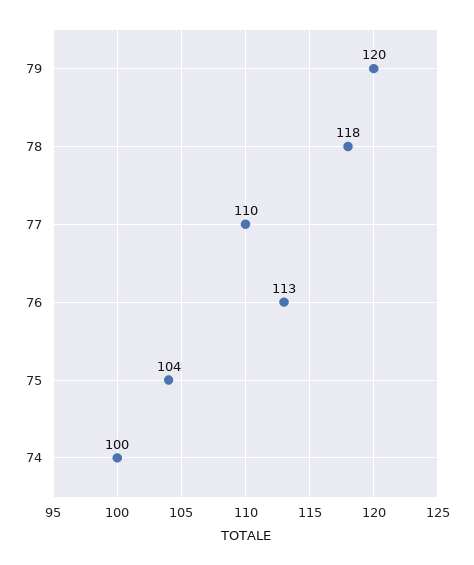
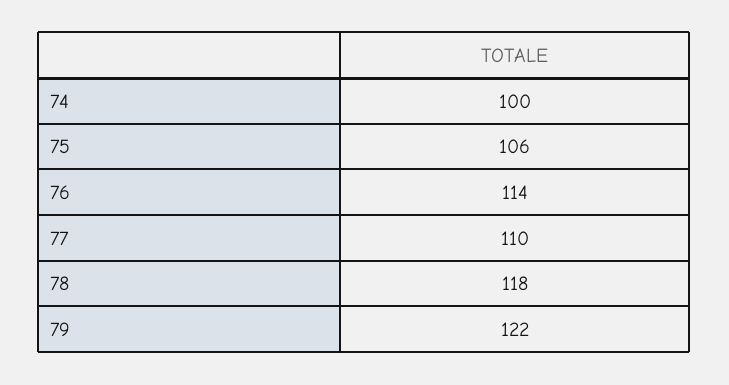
  {
-   "79": 120,
+   "79": 122,
    "78": 118,
    "77": 110,
-   "76": 113,
+   "76": 114,
-   "75": 104,
+   "75": 106,
    "74": 100
  }

